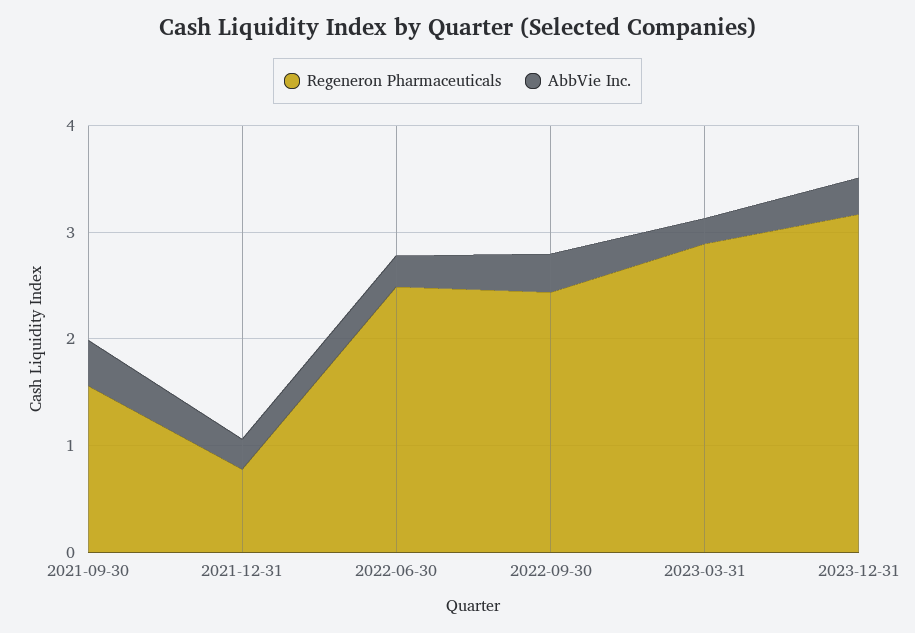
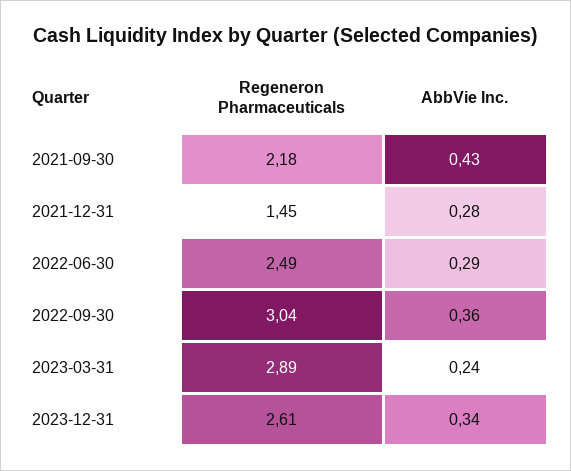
  {
    "Regeneron Pharmaceuticals": {
-     "2021-09-30": 1.6,
+     "2021-09-30": 2.18,
-     "2021-12-31": 0.8,
+     "2021-12-31": 1.45,
      "2022-06-30": 2.49,
-     "2022-09-30": 2.4,
+     "2022-09-30": 3.04,
      "2023-03-31": 2.89,
-     "2023-12-31": 3.2
+     "2023-12-31": 2.61
    },
    "AbbVie Inc.": {
      "2021-09-30": 0.43,
      "2021-12-31": 0.28,
      "2022-06-30": 0.29,
      "2022-09-30": 0.36,
      "2023-03-31": 0.24,
      "2023-12-31": 0.34
    }
  }

